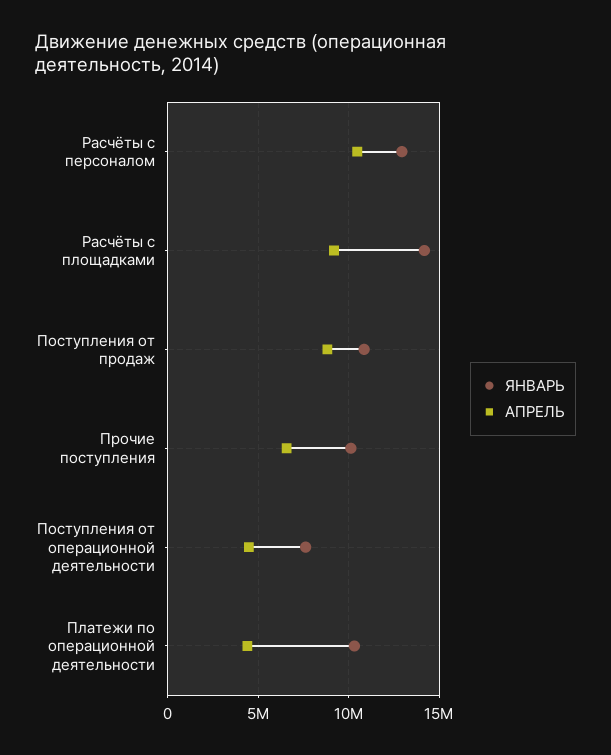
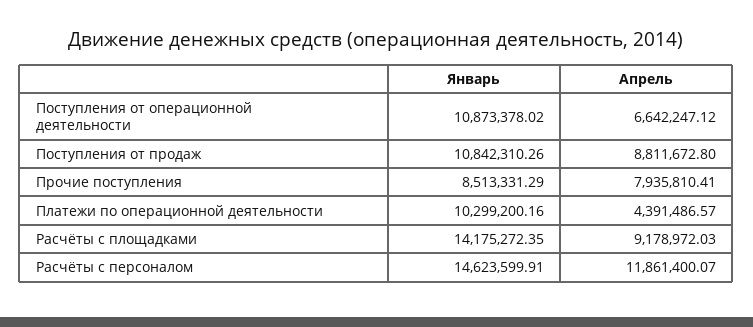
  {
    "ЯНВАРЬ": {
-     "Расчёты с персоналом": 13000000,
+     "Расчёты с персоналом": 14623599.91,
      "Расчёты с площадками": 14175272.35,
      "Поступления от продаж": 10842310.26,
-     "Прочие поступления": 10000000,
+     "Прочие поступления": 8513331.29,
-     "Поступления от операционной деятельности": 7500000,
+     "Поступления от операционной деятельности": 10873378.02,
      "Платежи по операционной деятельности": 10299200.16
    },
    "АПРЕЛЬ": {
-     "Расчёты с персоналом": 10500000,
+     "Расчёты с персоналом": 11861400.07,
      "Расчёты с площадками": 9178972.03,
      "Поступления от продаж": 8811672.8,
-     "Прочие поступления": 6500000,
+     "Прочие поступления": 7935810.41,
-     "Поступления от операционной деятельности": 4500000,
+     "Поступления от операционной деятельности": 6642247.12,
      "Платежи по операционной деятельности": 4391486.57
    }
  }

